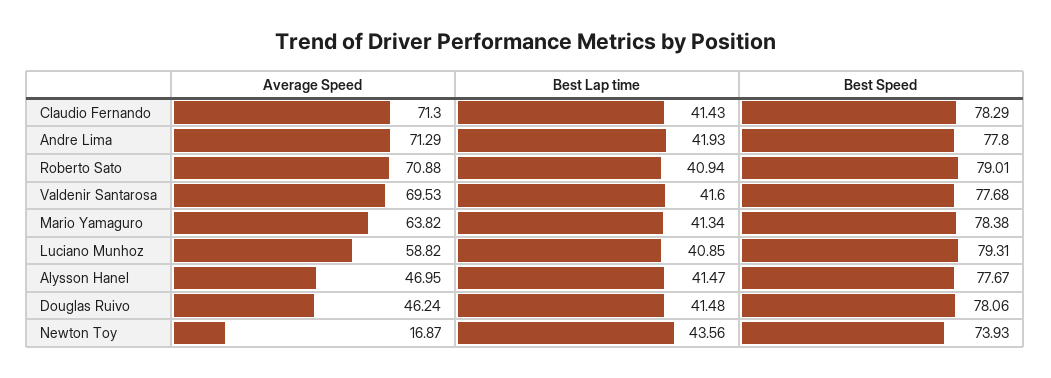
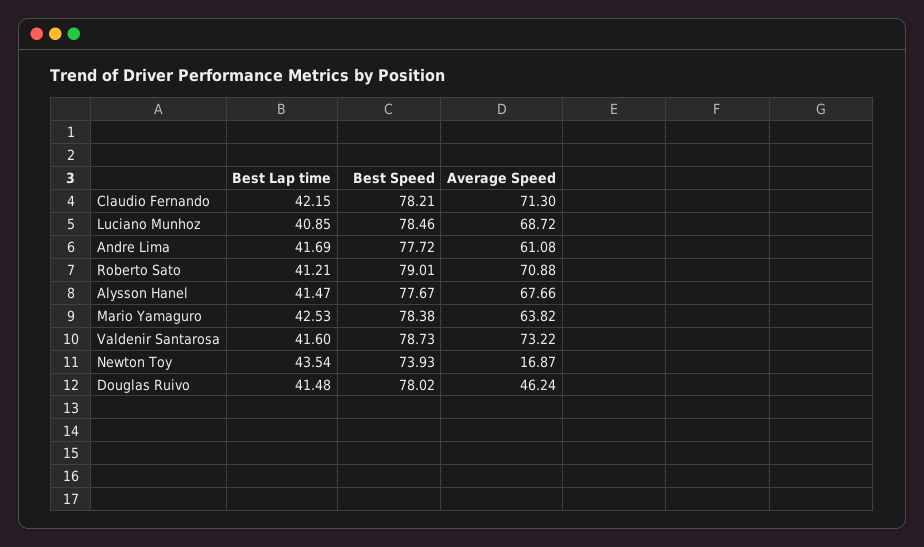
  {
    "Average Speed": {
      "Claudio Fernando": 71.3,
-     "Andre Lima": 71.29,
+     "Andre Lima": 61.08,
      "Roberto Sato": 70.88,
-     "Valdenir Santarosa": 69.53,
+     "Valdenir Santarosa": 73.22,
      "Mario Yamaguro": 63.82,
-     "Luciano Munhoz": 58.82,
+     "Luciano Munhoz": 68.72,
-     "Alysson Hanel": 46.95,
+     "Alysson Hanel": 67.66,
      "Douglas Ruivo": 46.24,
      "Newton Toy": 16.87
    },
    "Best Lap time": {
-     "Claudio Fernando": 41.43,
+     "Claudio Fernando": 42.15,
-     "Andre Lima": 41.93,
+     "Andre Lima": 41.69,
-     "Roberto Sato": 40.94,
+     "Roberto Sato": 41.21,
      "Valdenir Santarosa": 41.6,
-     "Mario Yamaguro": 41.34,
+     "Mario Yamaguro": 42.53,
      "Luciano Munhoz": 40.85,
      "Alysson Hanel": 41.47,
      "Douglas Ruivo": 41.48,
-     "Newton Toy": 43.56
+     "Newton Toy": 43.54
    },
    "Best Speed": {
-     "Claudio Fernando": 78.29,
+     "Claudio Fernando": 78.21,
-     "Andre Lima": 77.8,
+     "Andre Lima": 77.72,
      "Roberto Sato": 79.01,
-     "Valdenir Santarosa": 77.68,
+     "Valdenir Santarosa": 78.73,
      "Mario Yamaguro": 78.38,
-     "Luciano Munhoz": 79.31,
+     "Luciano Munhoz": 78.46,
      "Alysson Hanel": 77.67,
-     "Douglas Ruivo": 78.06,
+     "Douglas Ruivo": 78.02,
      "Newton Toy": 73.93
    }
  }

